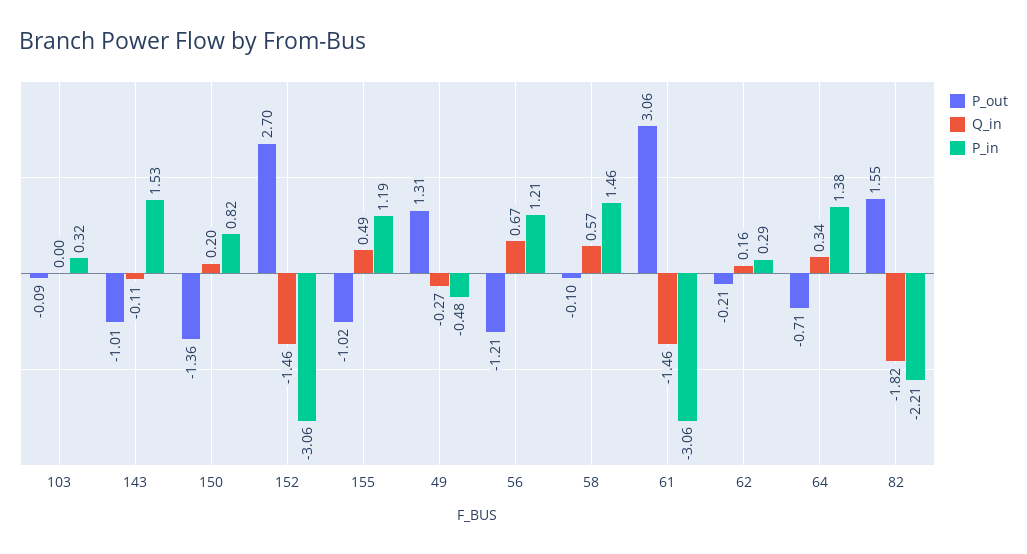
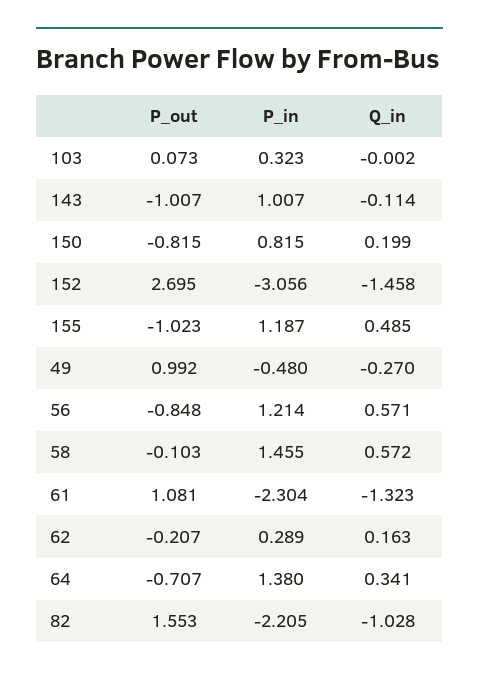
  {
    "P_out": {
-     "103": -0.09,
+     "103": 0.073,
      "143": -1.007,
-     "150": -1.36,
+     "150": -0.815,
      "152": 2.695,
      "155": -1.023,
-     "49": 1.31,
+     "49": 0.992,
-     "56": -1.21,
+     "56": -0.848,
      "58": -0.103,
-     "61": 3.06,
+     "61": 1.081,
      "62": -0.207,
      "64": -0.707,
      "82": 1.553
    },
    "Q_in": {
      "103": -0.002,
      "143": -0.114,
      "150": 0.199,
      "152": -1.458,
      "155": 0.485,
      "49": -0.27,
-     "56": 0.67,
+     "56": 0.571,
      "58": 0.572,
-     "61": -1.46,
+     "61": -1.323,
      "62": 0.163,
      "64": 0.341,
-     "82": -1.82
+     "82": -1.028
    },
    "P_in": {
      "103": 0.323,
-     "143": 1.53,
+     "143": 1.007,
      "150": 0.815,
      "152": -3.056,
      "155": 1.187,
      "49": -0.48,
      "56": 1.214,
      "58": 1.455,
-     "61": -3.06,
+     "61": -2.304,
      "62": 0.289,
      "64": 1.38,
      "82": -2.205
    }
  }

